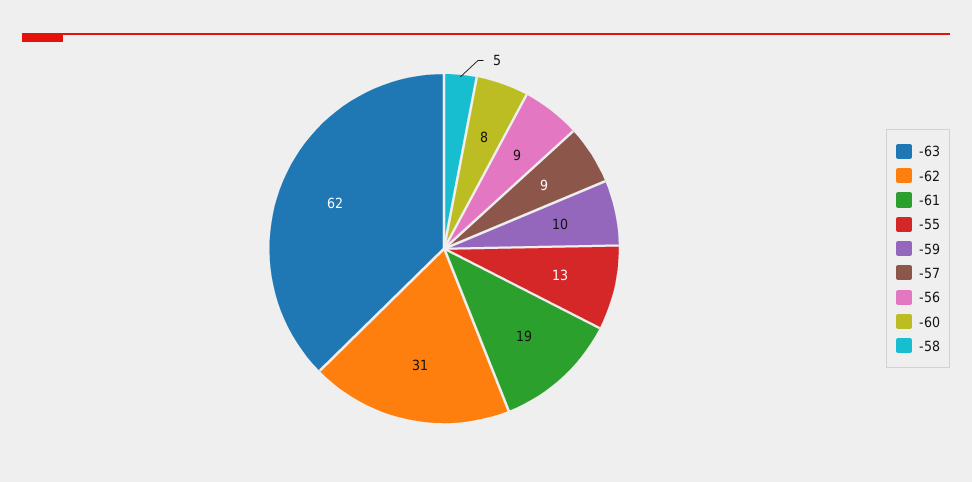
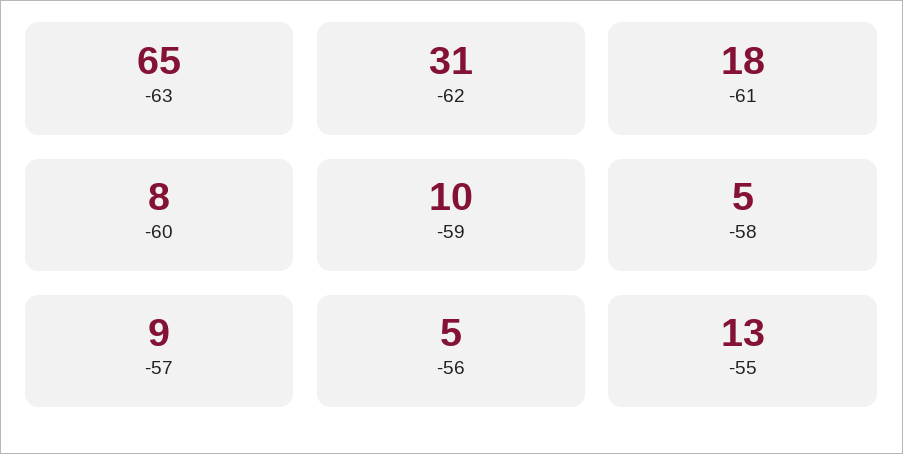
  {
-   "-63": 62,
+   "-63": 65,
    "-62": 31,
-   "-61": 19,
+   "-61": 18,
    "-55": 13,
    "-59": 10,
    "-57": 9,
-   "-56": 9,
+   "-56": 5,
    "-60": 8,
    "-58": 5
  }

